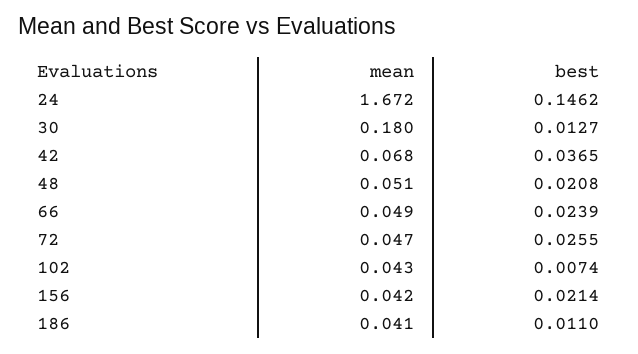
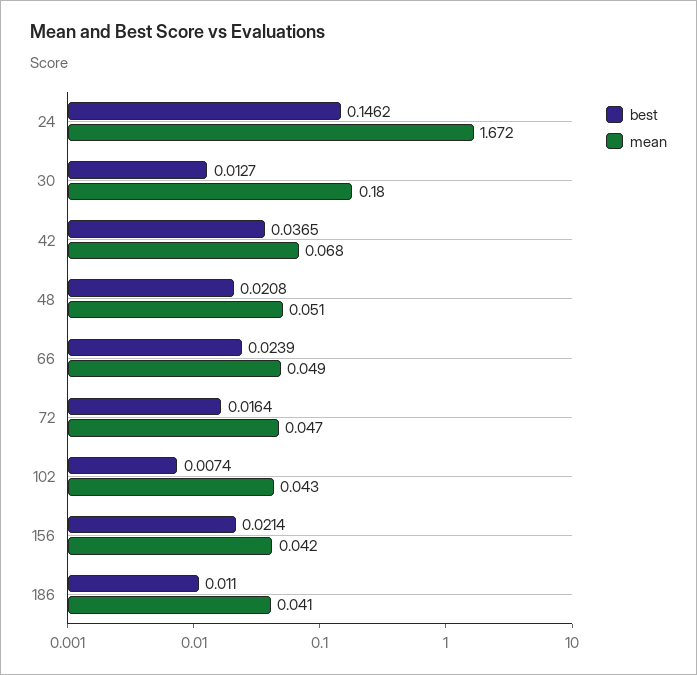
  {
    "mean": {
      "24": 1.672,
      "30": 0.18,
      "42": 0.068,
      "48": 0.051,
      "66": 0.049,
      "72": 0.047,
      "102": 0.043,
      "156": 0.042,
      "186": 0.041
    },
    "best": {
      "24": 0.1462,
      "30": 0.0127,
      "42": 0.0365,
      "48": 0.0208,
      "66": 0.0239,
-     "72": 0.0255,
+     "72": 0.0164,
      "102": 0.0074,
      "156": 0.0214,
      "186": 0.011
    }
  }

